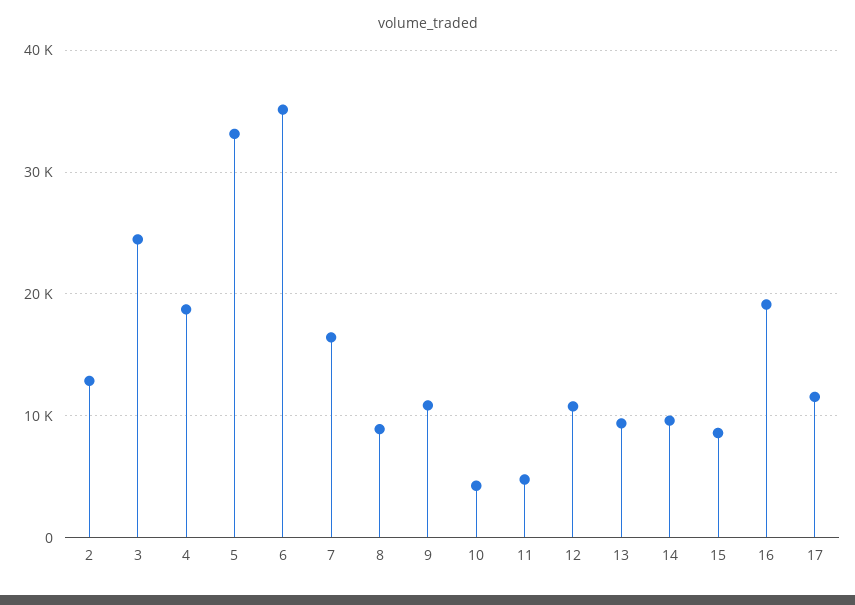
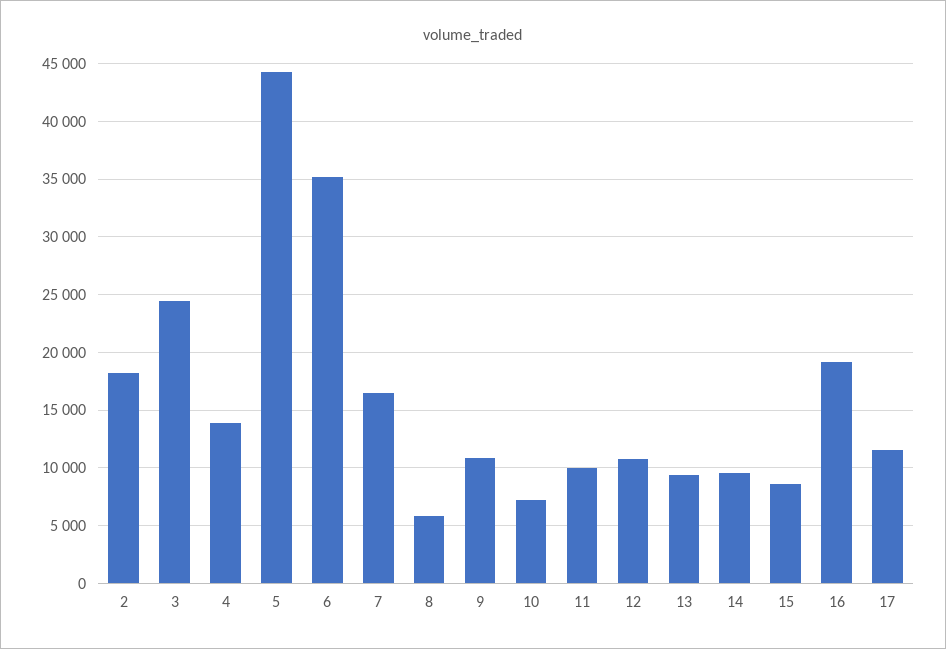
  {
-   "2": 13000,
+   "2": 18000,
    "3": 24000,
-   "4": 19000,
+   "4": 14000,
-   "5": 33000,
+   "5": 44000,
    "6": 35000,
    "7": 16000,
-   "8": 9000,
+   "8": 6000,
    "9": 11000,
-   "10": 4000,
+   "10": 7000,
-   "11": 5000,
+   "11": 10000,
    "12": 11000,
    "13": 9000,
    "14": 10000,
    "15": 9000,
    "16": 19000,
    "17": 12000
  }

